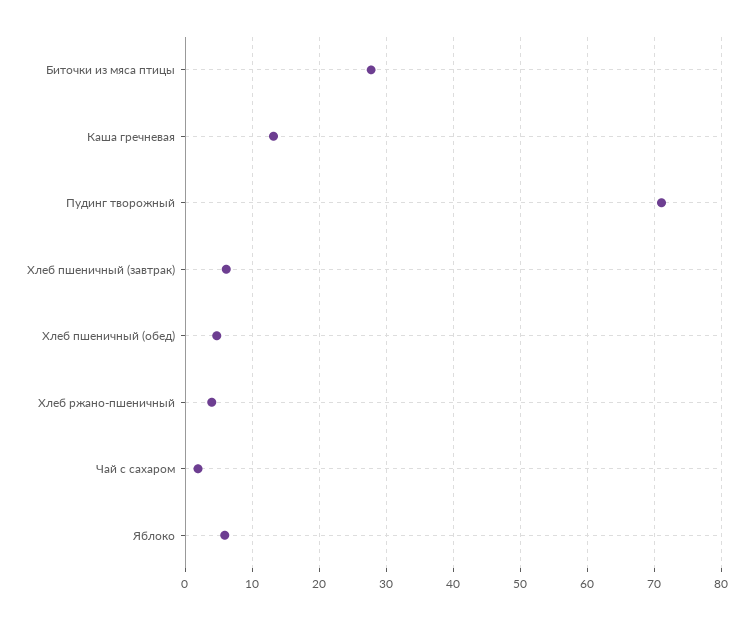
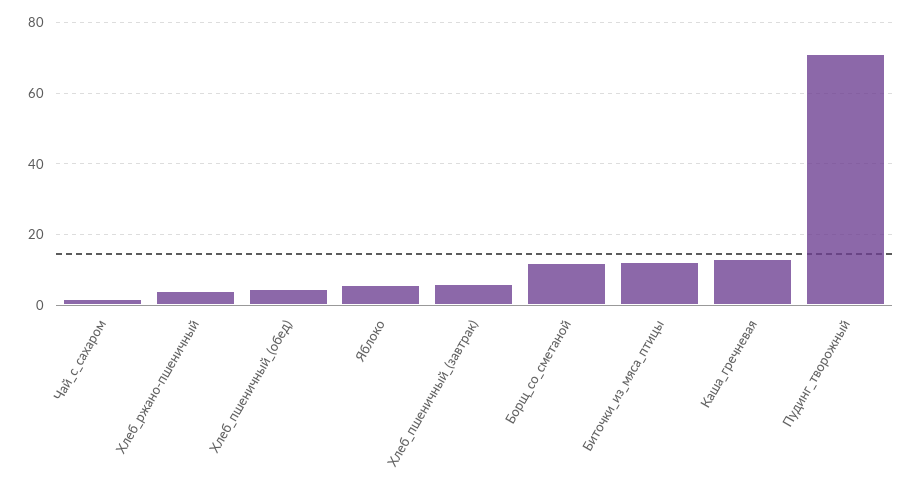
  {
-   "Биточки из мяса птицы": 28,
+   "Биточки из мяса птицы": 12,
    "Каша гречневая": 13,
    "Пудинг творожный": 71,
    "Хлеб пшеничный (завтрак)": 6,
    "Хлеб пшеничный (обед)": 5,
    "Хлеб ржано-пшеничный": 4,
    "Чай с сахаром": 2,
-   "Яблоко": 6
+   "Яблоко": 6,
+   "Борщ_со_сметаной": 12
  }

